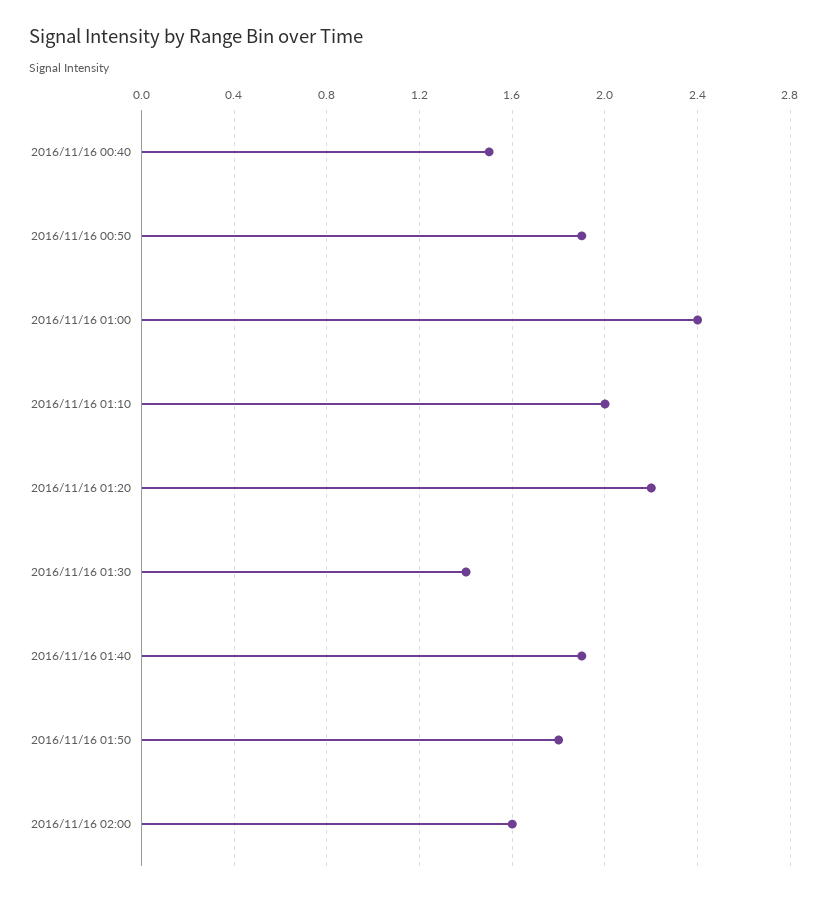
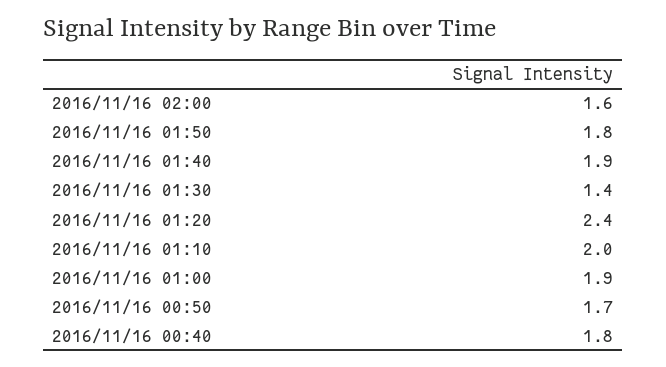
  {
-   "2016/11/16 00:40": 1.5,
+   "2016/11/16 00:40": 1.8,
-   "2016/11/16 00:50": 1.9,
+   "2016/11/16 00:50": 1.7,
-   "2016/11/16 01:00": 2.4,
+   "2016/11/16 01:00": 1.9,
    "2016/11/16 01:10": 2,
-   "2016/11/16 01:20": 2.2,
+   "2016/11/16 01:20": 2.4,
    "2016/11/16 01:30": 1.4,
    "2016/11/16 01:40": 1.9,
    "2016/11/16 01:50": 1.8,
    "2016/11/16 02:00": 1.6
  }

